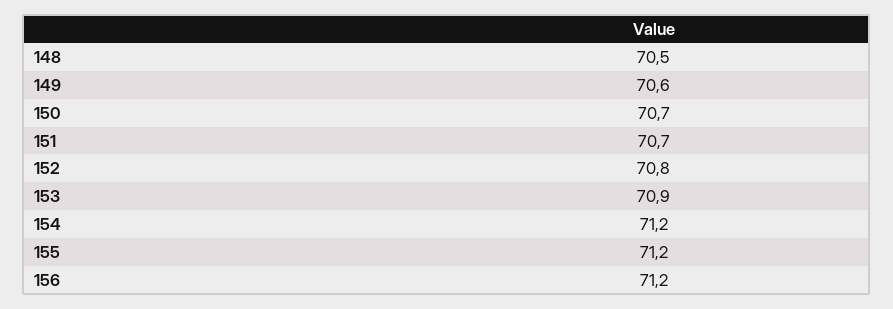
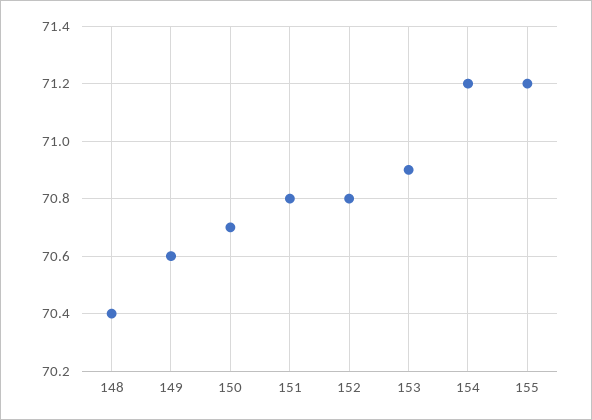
  {
-   "148": 70.5,
+   "148": 70.4,
    "149": 70.6,
    "150": 70.7,
-   "151": 70.7,
+   "151": 70.8,
    "152": 70.8,
    "153": 70.9,
    "154": 71.2,
-   "155": 71.2,
+   "155": 71.2
-   "156": 71.2
  }

